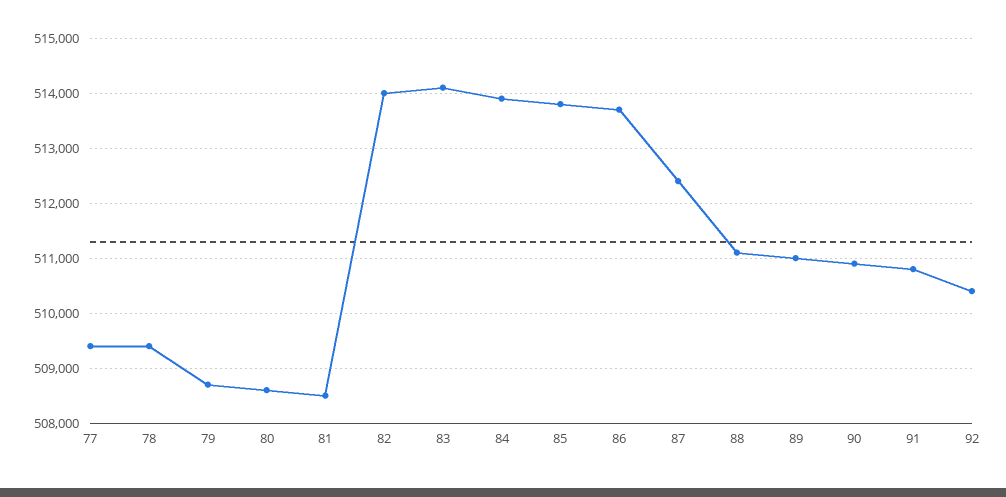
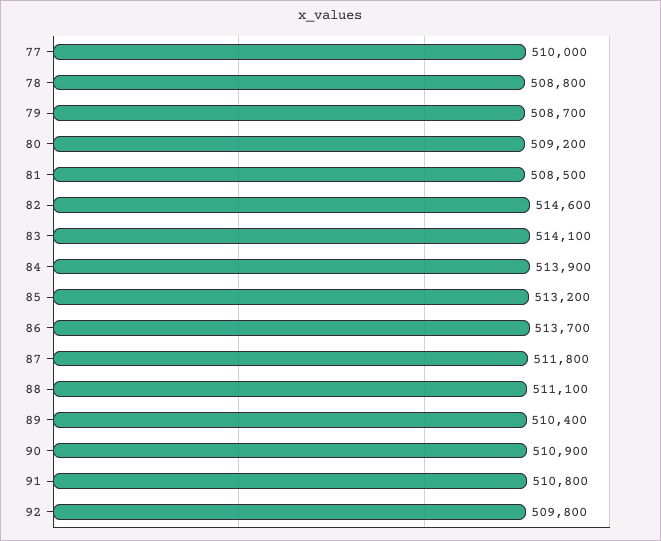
  {
-   "77": 509400,
+   "77": 510000,
-   "78": 509400,
+   "78": 508800,
    "79": 508700,
-   "80": 508600,
+   "80": 509200,
    "81": 508500,
-   "82": 514000,
+   "82": 514600,
    "83": 514100,
    "84": 513900,
-   "85": 513800,
+   "85": 513200,
    "86": 513700,
-   "87": 512400,
+   "87": 511800,
    "88": 511100,
-   "89": 511000,
+   "89": 510400,
    "90": 510900,
    "91": 510800,
-   "92": 510400
+   "92": 509800
  }

